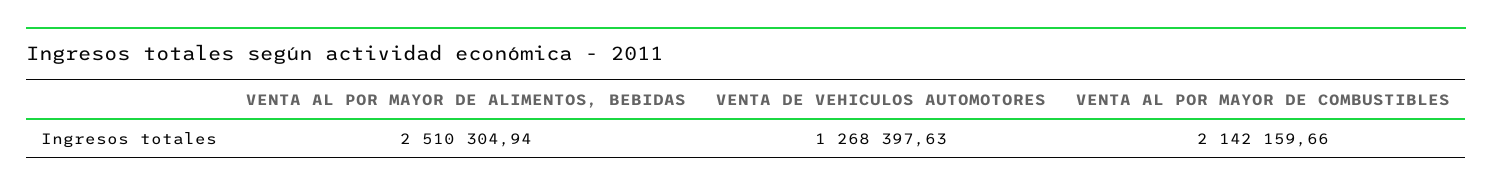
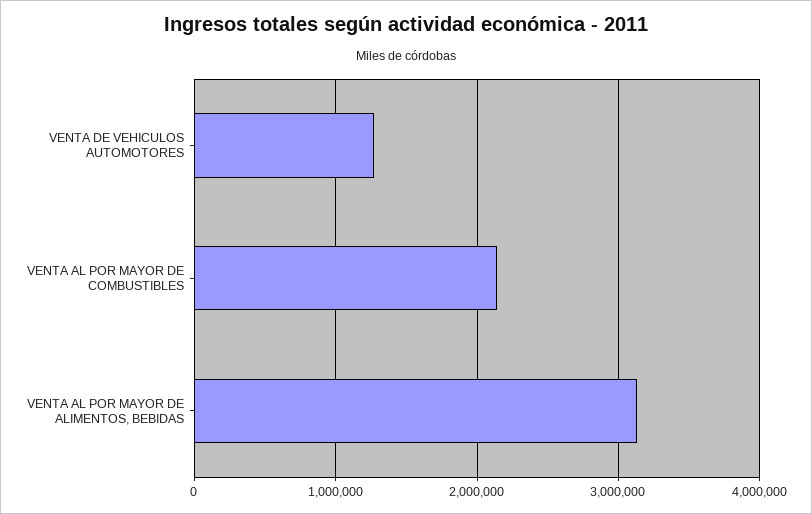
  {
-   "VENTA AL POR MAYOR DE ALIMENTOS, BEBIDAS": 2510304.94,
+   "VENTA AL POR MAYOR DE ALIMENTOS, BEBIDAS": 3100000,
    "VENTA DE VEHICULOS AUTOMOTORES": 1268397.63,
    "VENTA AL POR MAYOR DE COMBUSTIBLES": 2142159.66
  }

